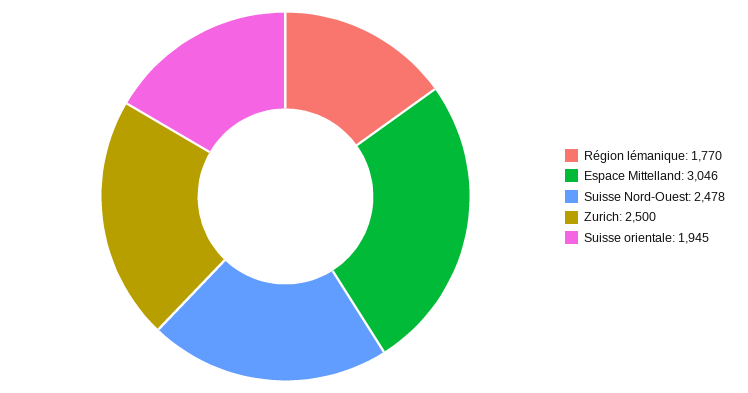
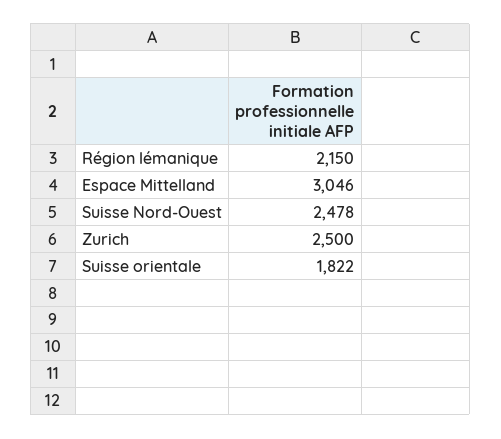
  {
-   "Région lémanique": 1770,
+   "Région lémanique": 2150,
    "Espace Mittelland": 3046,
    "Suisse Nord-Ouest": 2478,
    "Zurich": 2500,
-   "Suisse orientale": 1945
+   "Suisse orientale": 1822
  }

